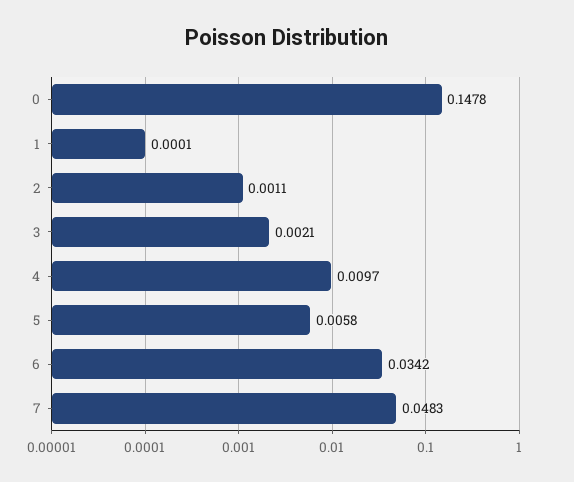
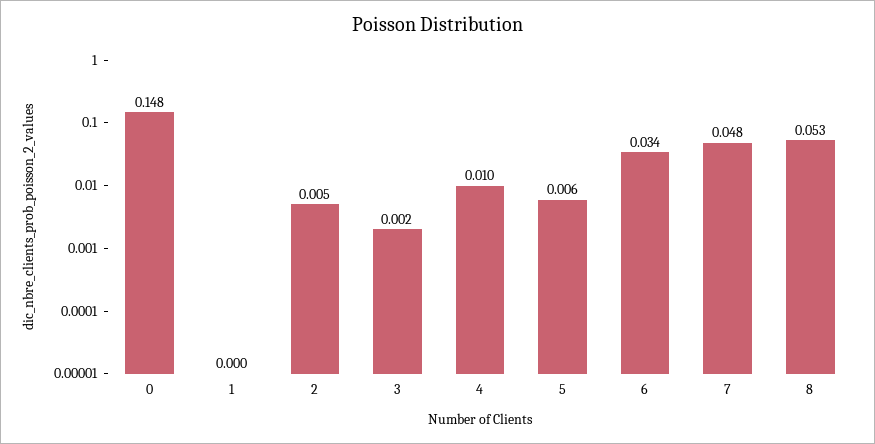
  {
    "0": 0.1478,
    "1": 0.0001,
-   "2": 0.0011,
+   "2": 0.005,
    "3": 0.0021,
    "4": 0.0097,
    "5": 0.0058,
    "6": 0.0342,
-   "7": 0.0483
+   "7": 0.0483,
+   "8": 0.053
  }

